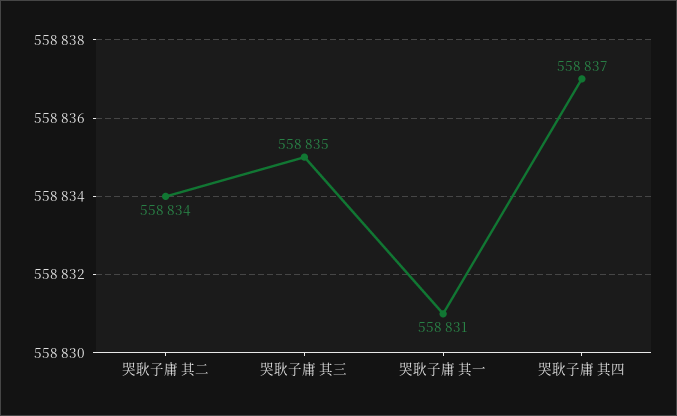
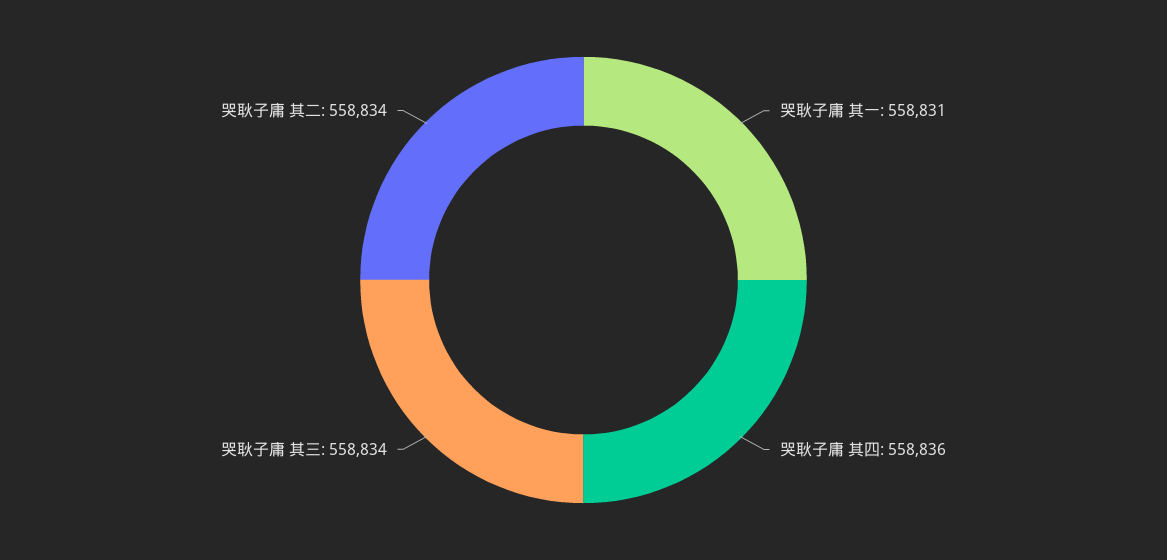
  {
    "哭耿子庸 其二": 558834,
-   "哭耿子庸 其三": 558835,
+   "哭耿子庸 其三": 558834,
    "哭耿子庸 其一": 558831,
-   "哭耿子庸 其四": 558837
+   "哭耿子庸 其四": 558836
  }

